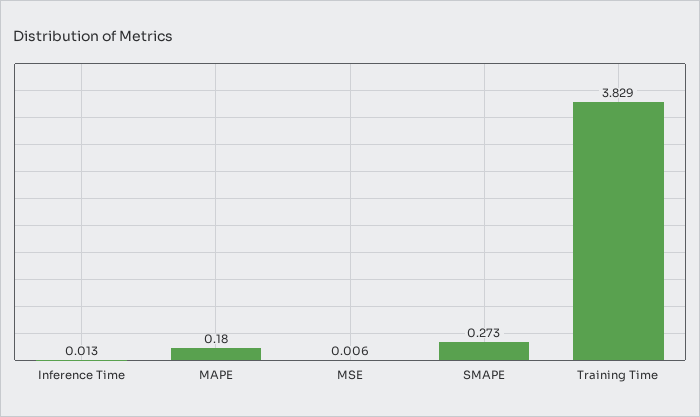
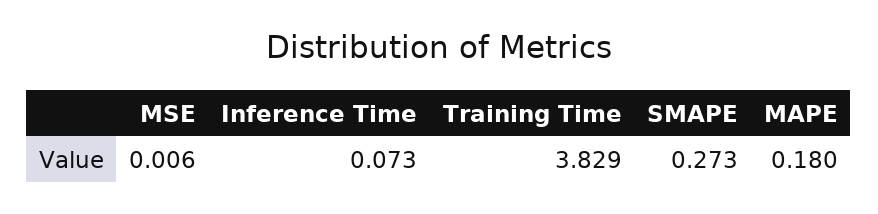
  {
-   "Inference Time": 0.013,
+   "Inference Time": 0.073,
    "MAPE": 0.18,
    "MSE": 0.006,
    "SMAPE": 0.273,
    "Training Time": 3.829
  }

